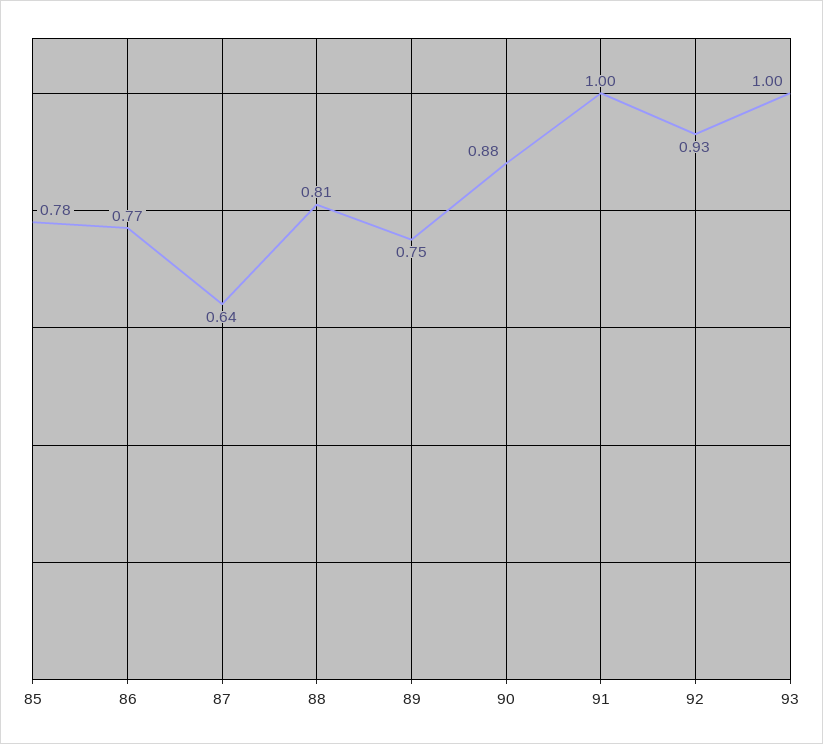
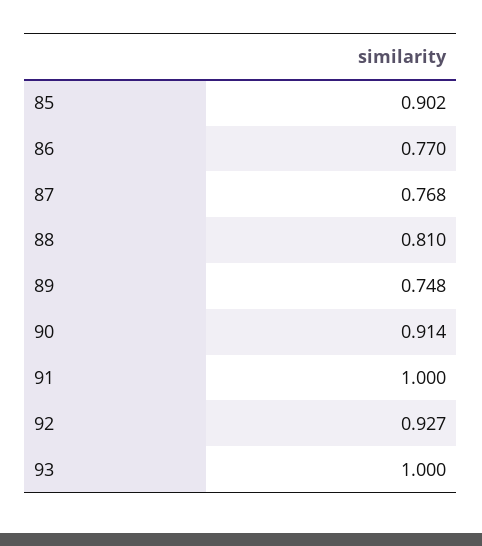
  {
-   "85": 0.78,
+   "85": 0.902,
    "86": 0.77,
-   "87": 0.64,
+   "87": 0.768,
    "88": 0.81,
    "89": 0.748,
-   "90": 0.88,
+   "90": 0.914,
    "91": 1,
    "92": 0.927,
    "93": 1
  }

